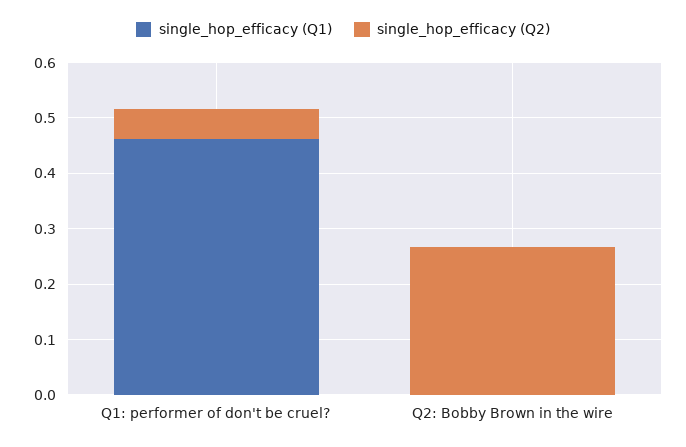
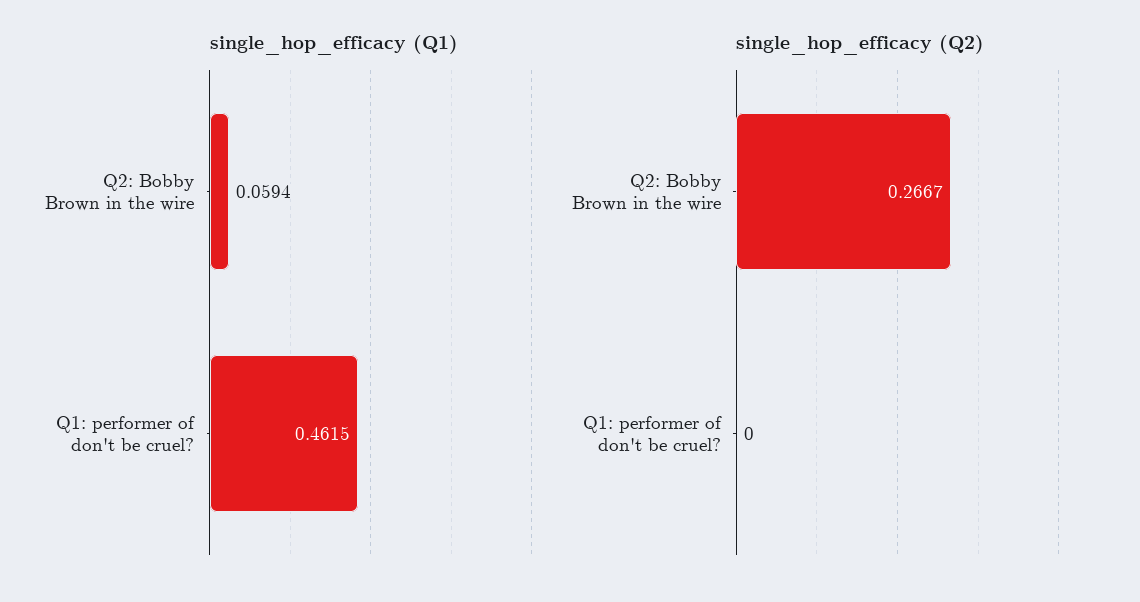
  {
    "single_hop_efficacy (Q1)": {
      "Q1: performer of don't be cruel?": 0.4615,
-     "Q2: Bobby Brown in the wire": 0
+     "Q2: Bobby Brown in the wire": 0.0594
    },
    "single_hop_efficacy (Q2)": {
-     "Q1: performer of don't be cruel?": 0.06,
+     "Q1: performer of don't be cruel?": 0,
      "Q2: Bobby Brown in the wire": 0.2667
    }
  }

